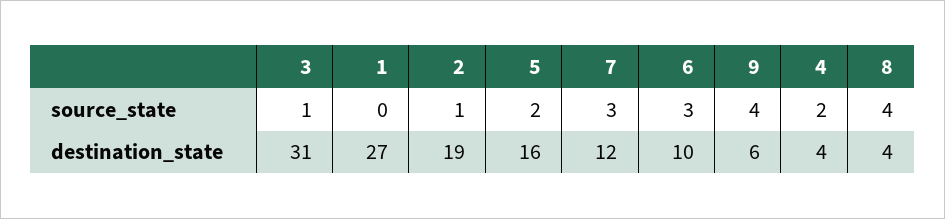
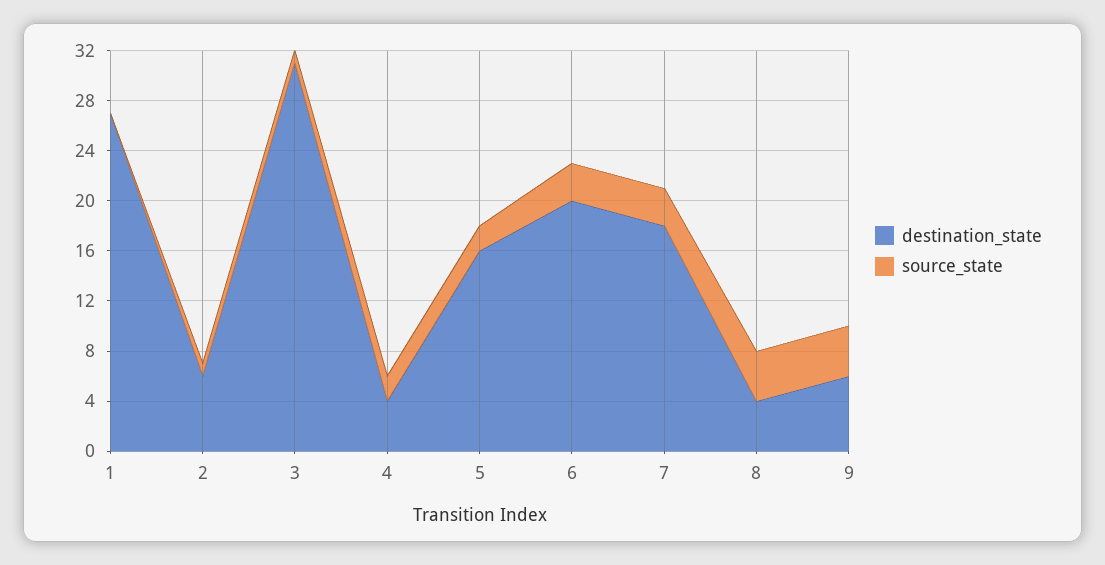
  {
    "source_state": {
      "3": 1,
      "1": 0,
      "2": 1,
      "5": 2,
      "7": 3,
      "6": 3,
      "9": 4,
      "4": 2,
      "8": 4
    },
    "destination_state": {
      "3": 31,
      "1": 27,
-     "2": 19,
+     "2": 6,
      "5": 16,
-     "7": 12,
+     "7": 18,
-     "6": 10,
+     "6": 20,
      "9": 6,
      "4": 4,
      "8": 4
    }
  }

